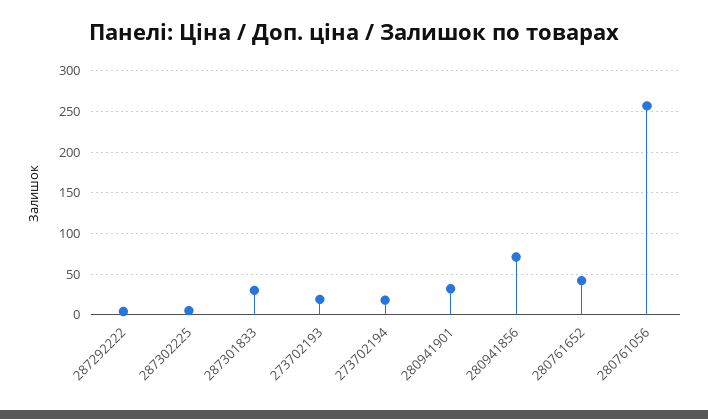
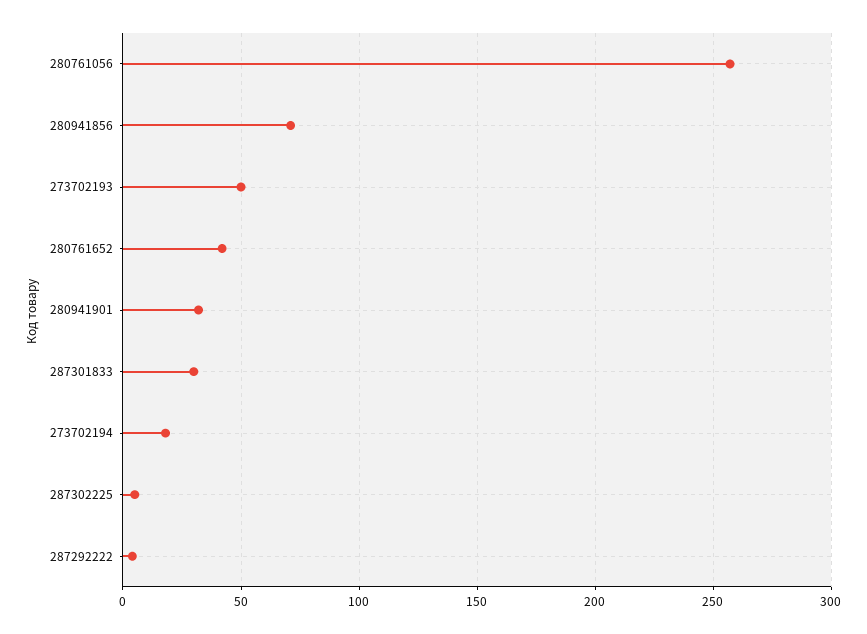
  {
    "287292222": 5,
    "287302225": 5,
    "287301833": 30,
-   "273702193": 20,
+   "273702193": 50,
    "273702194": 20,
    "280941901": 30,
    "280941856": 70,
    "280761652": 40,
    "280761056": 255
  }

